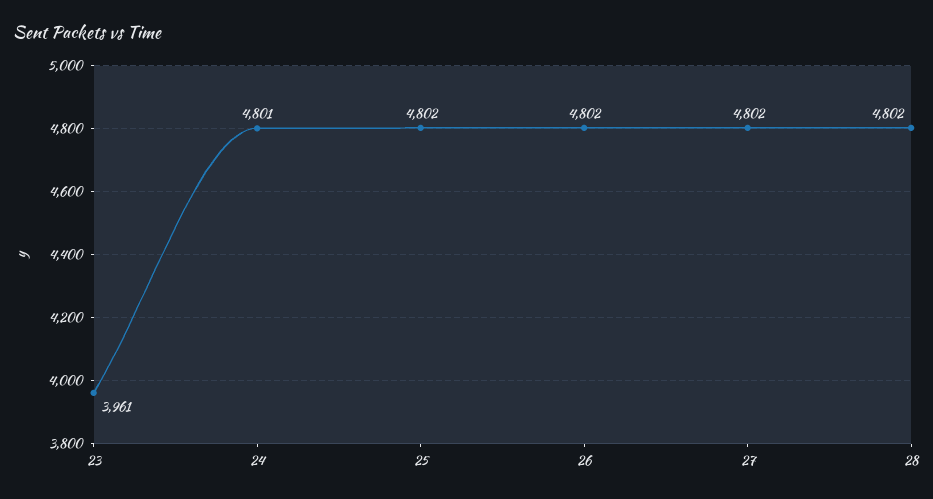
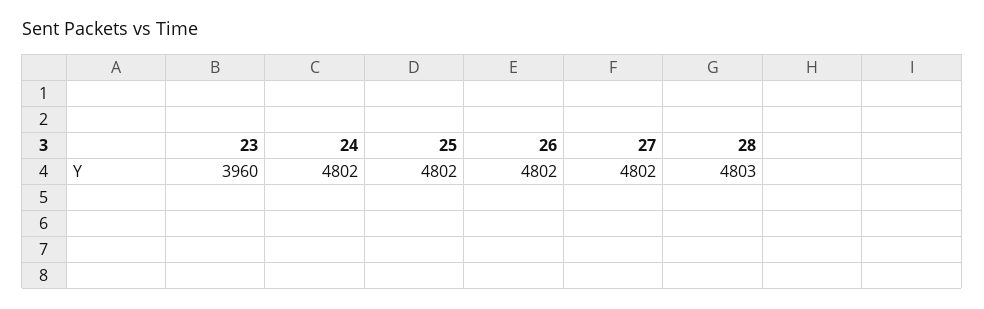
  {
-   "23": 3961,
+   "23": 3960,
-   "24": 4801,
+   "24": 4802,
    "25": 4802,
    "26": 4802,
    "27": 4802,
-   "28": 4802
+   "28": 4803
  }

